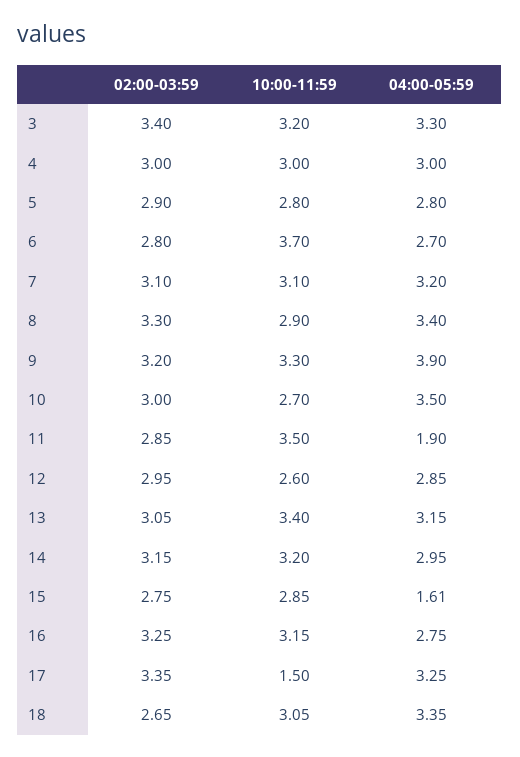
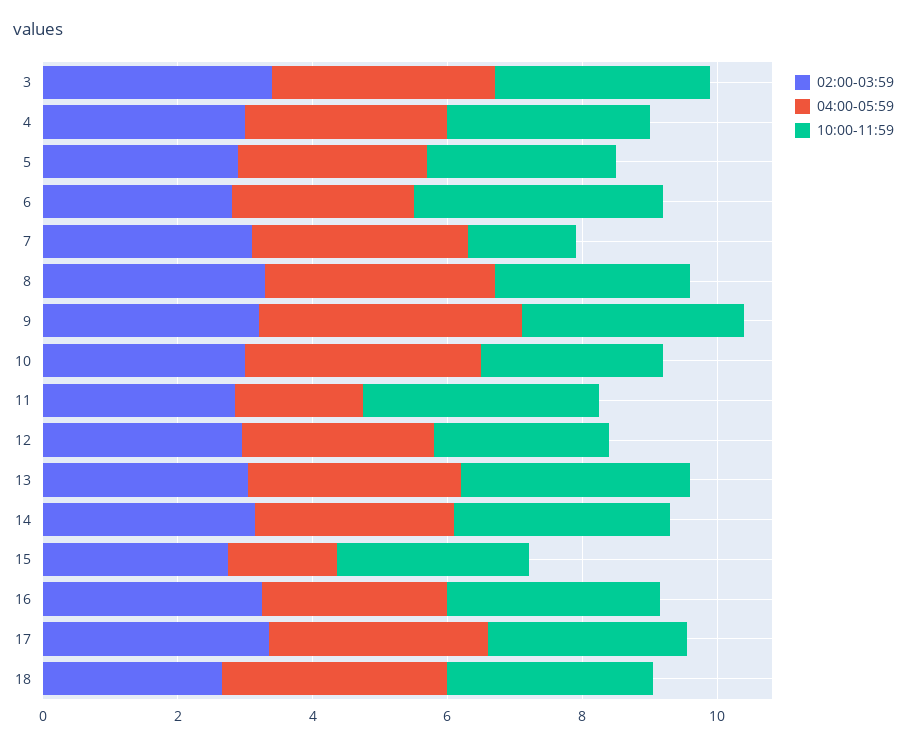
  {
    "02:00-03:59": {
      "3": 3.4,
      "4": 3,
      "5": 2.9,
      "6": 2.8,
      "7": 3.1,
      "8": 3.3,
      "9": 3.2,
      "10": 3,
      "11": 2.85,
      "12": 2.95,
      "13": 3.05,
      "14": 3.15,
      "15": 2.75,
      "16": 3.25,
      "17": 3.35,
      "18": 2.65
    },
    "10:00-11:59": {
      "3": 3.2,
      "4": 3,
      "5": 2.8,
      "6": 3.7,
-     "7": 3.1,
+     "7": 1.5,
      "8": 2.9,
      "9": 3.3,
      "10": 2.7,
      "11": 3.5,
      "12": 2.6,
      "13": 3.4,
      "14": 3.2,
      "15": 2.85,
      "16": 3.15,
-     "17": 1.5,
+     "17": 3,
      "18": 3.05
    },
    "04:00-05:59": {
      "3": 3.3,
      "4": 3,
      "5": 2.8,
      "6": 2.7,
      "7": 3.2,
      "8": 3.4,
      "9": 3.9,
      "10": 3.5,
      "11": 1.9,
      "12": 2.85,
      "13": 3.15,
      "14": 2.95,
      "15": 1.61,
      "16": 2.75,
      "17": 3.25,
      "18": 3.35
    }
  }

